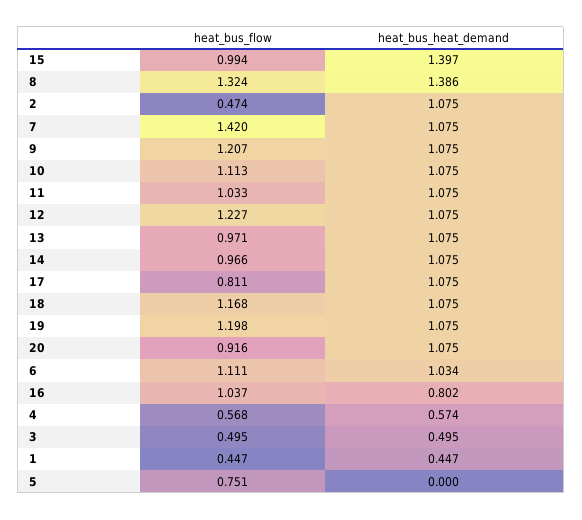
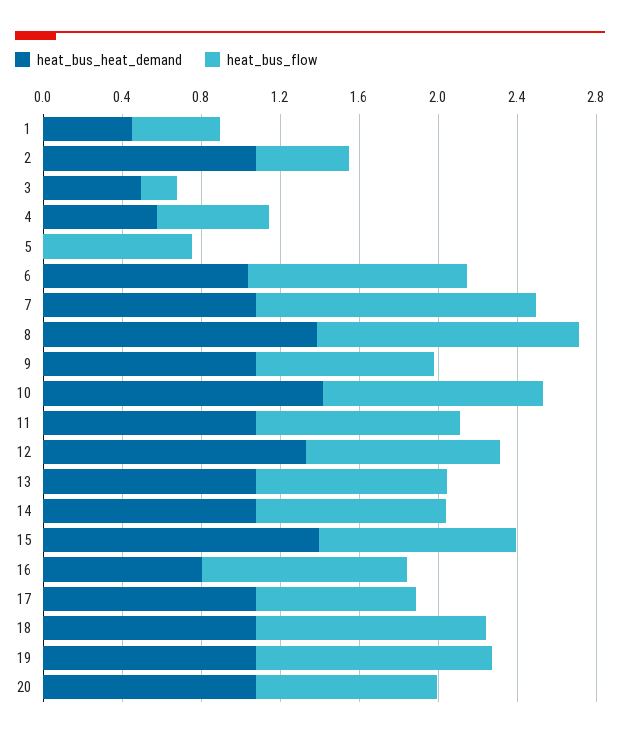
  {
    "heat_bus_flow": {
      "15": 0.994,
      "8": 1.324,
      "2": 0.474,
      "7": 1.42,
-     "9": 1.207,
+     "9": 0.9,
      "10": 1.113,
      "11": 1.033,
-     "12": 1.227,
+     "12": 1,
      "13": 0.971,
      "14": 0.966,
      "17": 0.811,
      "18": 1.168,
      "19": 1.198,
      "20": 0.916,
      "6": 1.111,
      "16": 1.037,
      "4": 0.568,
-     "3": 0.495,
+     "3": 0.2,
      "1": 0.447,
      "5": 0.751
    },
    "heat_bus_heat_demand": {
      "15": 1.397,
      "8": 1.386,
      "2": 1.075,
      "7": 1.075,
      "9": 1.075,
-     "10": 1.075,
+     "10": 1.4,
      "11": 1.075,
-     "12": 1.075,
+     "12": 1.3,
      "13": 1.075,
      "14": 1.075,
      "17": 1.075,
      "18": 1.075,
      "19": 1.075,
      "20": 1.075,
      "6": 1.034,
      "16": 0.802,
      "4": 0.574,
      "3": 0.495,
      "1": 0.447,
      "5": 0
    }
  }

